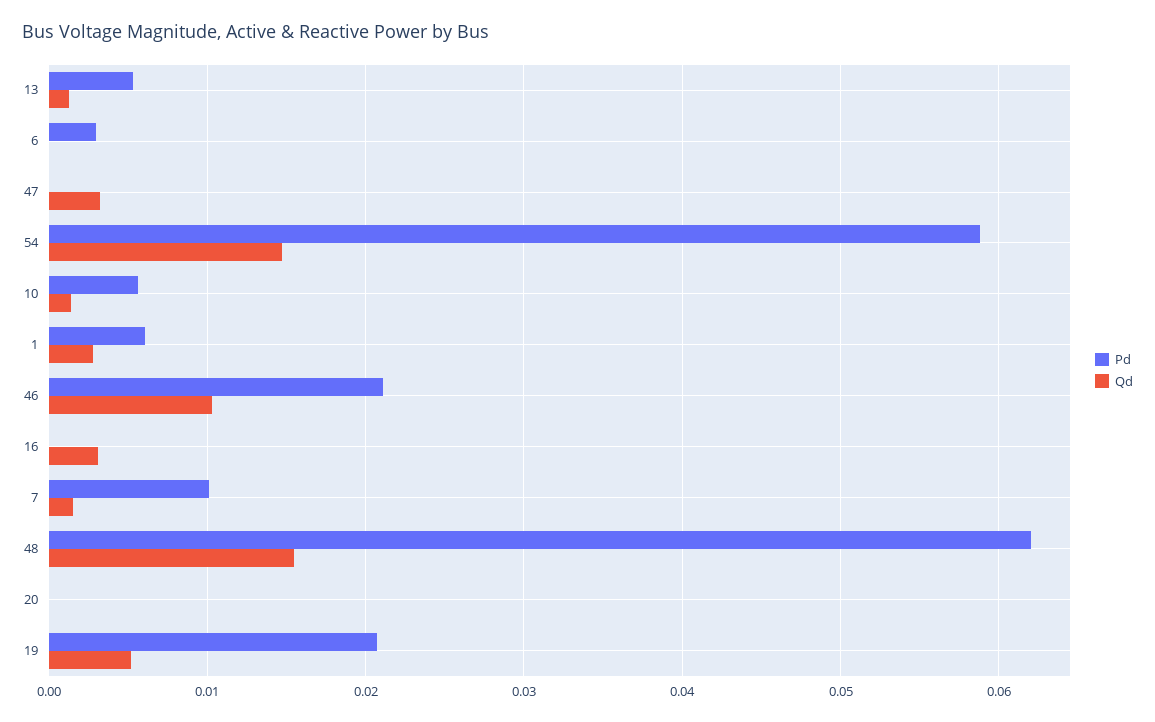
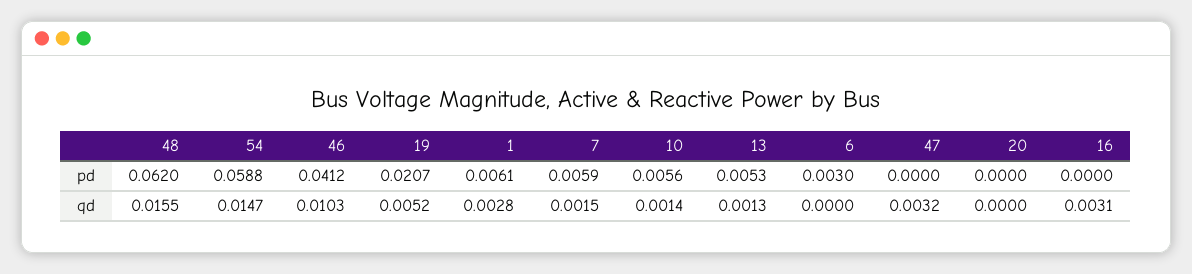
  {
    "Pd": {
      "13": 0.0053,
      "6": 0.003,
      "47": 0,
      "54": 0.0588,
      "10": 0.0056,
      "1": 0.0061,
-     "46": 0.021,
+     "46": 0.0412,
      "16": 0,
-     "7": 0.01,
+     "7": 0.0059,
      "48": 0.062,
      "20": 0,
      "19": 0.0207
    },
    "Qd": {
      "13": 0.0013,
      "6": 0,
      "47": 0.0032,
      "54": 0.0147,
      "10": 0.0014,
      "1": 0.0028,
      "46": 0.0103,
      "16": 0.0031,
      "7": 0.0015,
      "48": 0.0155,
      "20": 0,
      "19": 0.0052
    }
  }

